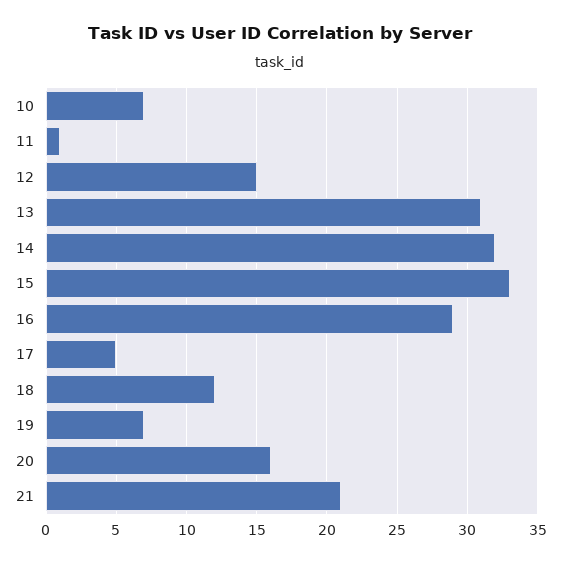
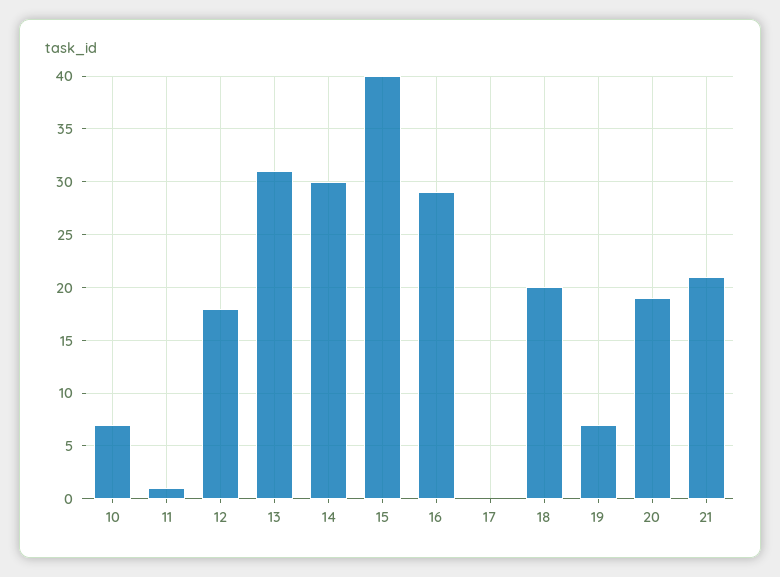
  {
    "10": 7,
    "11": 1,
-   "12": 15,
+   "12": 18,
    "13": 31,
-   "14": 32,
+   "14": 30,
-   "15": 33,
+   "15": 40,
    "16": 29,
-   "17": 5,
+   "17": 0,
-   "18": 12,
+   "18": 20,
    "19": 7,
-   "20": 16,
+   "20": 19,
    "21": 21
  }

